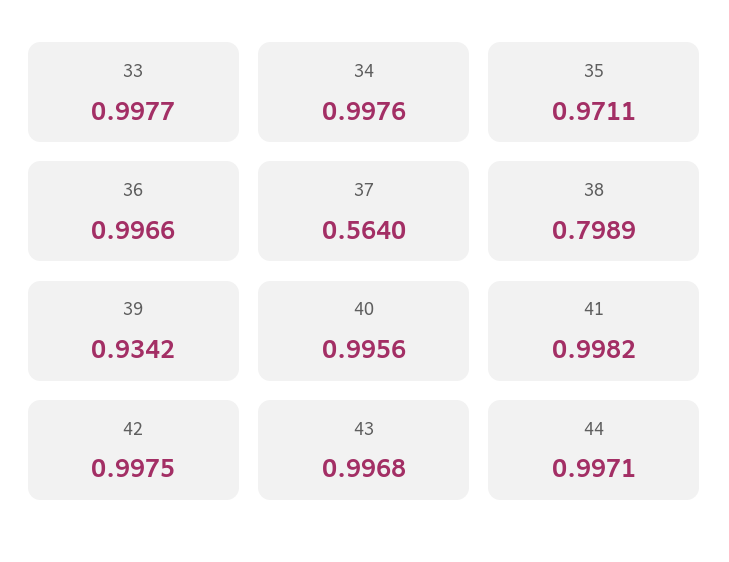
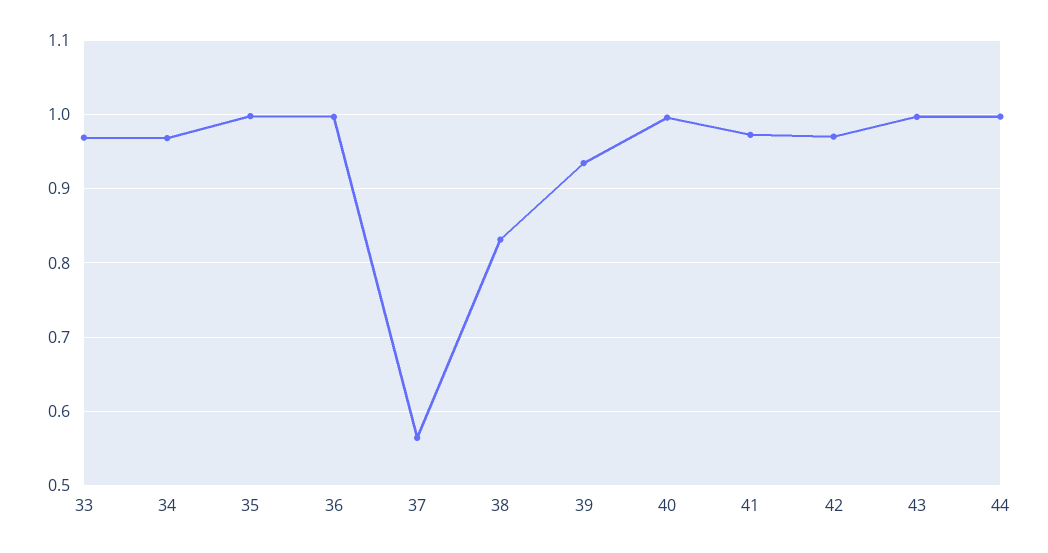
  {
-   "33": 0.9977,
+   "33": 0.97,
-   "34": 0.9976,
+   "34": 0.97,
-   "35": 0.9711,
+   "35": 1,
    "36": 0.9966,
    "37": 0.564,
-   "38": 0.7989,
+   "38": 0.83,
    "39": 0.9342,
    "40": 0.9956,
-   "41": 0.9982,
+   "41": 0.97,
-   "42": 0.9975,
+   "42": 0.97,
    "43": 0.9968,
    "44": 0.9971
  }

